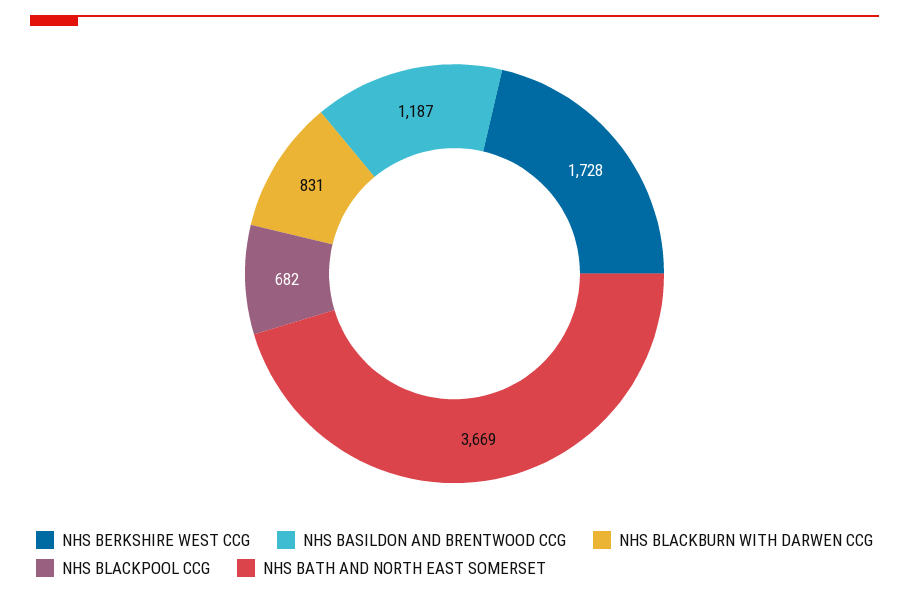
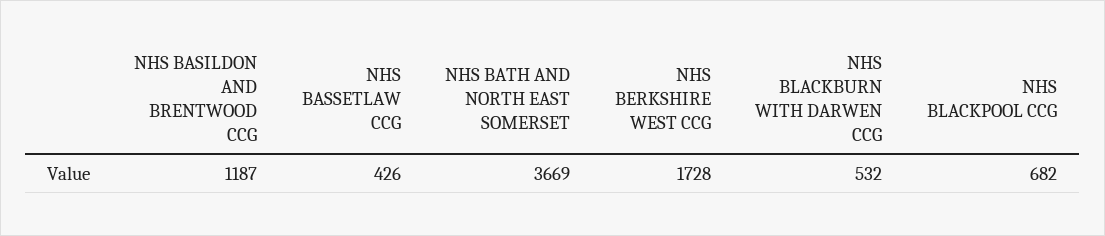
  {
    "NHS BERKSHIRE WEST CCG": 1728,
    "NHS BASILDON AND BRENTWOOD CCG": 1187,
-   "NHS BLACKBURN WITH DARWEN CCG": 831,
+   "NHS BLACKBURN WITH DARWEN CCG": 532,
    "NHS BLACKPOOL CCG": 682,
-   "NHS BATH AND NORTH EAST SOMERSET": 3669
+   "NHS BATH AND NORTH EAST SOMERSET": 3669,
+   "NHS BASSETLAW CCG": 426
  }

